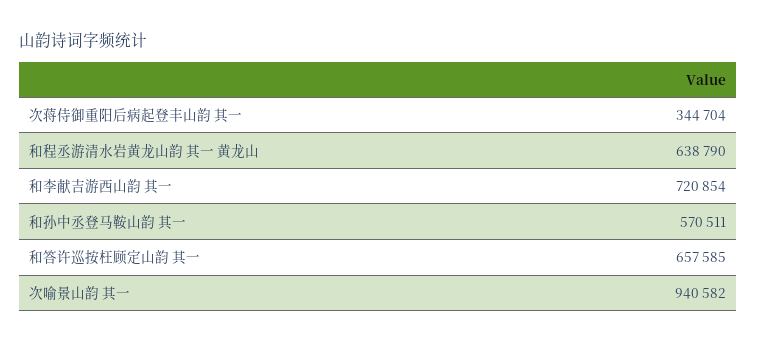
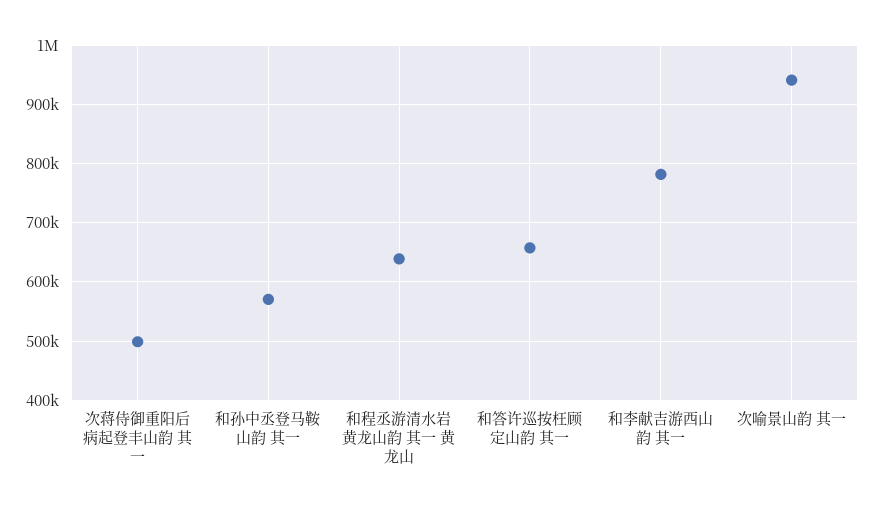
  {
-   "次蒋侍御重阳后病起登丰山韵 其一": 344704,
+   "次蒋侍御重阳后病起登丰山韵 其一": 500000,
    "和程丞游清水岩黄龙山韵 其一 黄龙山": 638790,
-   "和李献吉游西山韵 其一": 720854,
+   "和李献吉游西山韵 其一": 780000,
    "和孙中丞登马鞍山韵 其一": 570511,
    "和答许巡按枉顾定山韵 其一": 657585,
    "次喻景山韵 其一": 940582
  }

